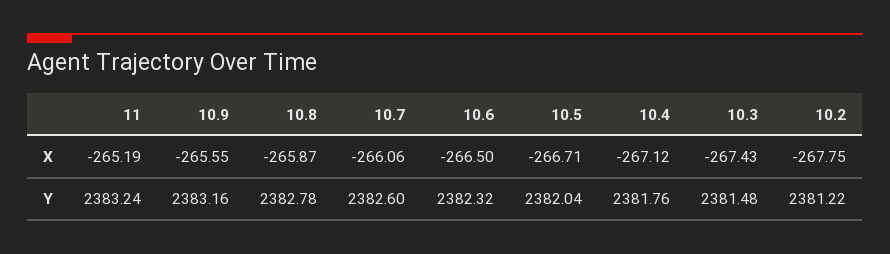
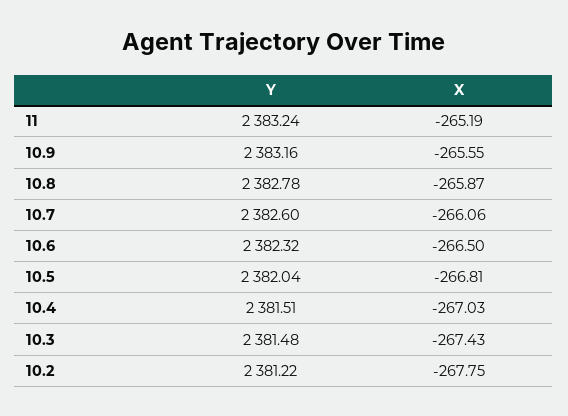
  {
    "11": {
      "X": -265.19,
      "Y": 2383.24
    },
    "10.9": {
      "X": -265.55,
      "Y": 2383.16
    },
    "10.8": {
      "X": -265.87,
      "Y": 2382.78
    },
    "10.7": {
      "X": -266.06,
      "Y": 2382.6
    },
    "10.6": {
      "X": -266.5,
      "Y": 2382.32
    },
    "10.5": {
-     "X": -266.71,
+     "X": -266.81,
      "Y": 2382.04
    },
    "10.4": {
-     "X": -267.12,
+     "X": -267.03,
-     "Y": 2381.76
+     "Y": 2381.51
    },
    "10.3": {
      "X": -267.43,
      "Y": 2381.48
    },
    "10.2": {
      "X": -267.75,
      "Y": 2381.22
    }
  }

